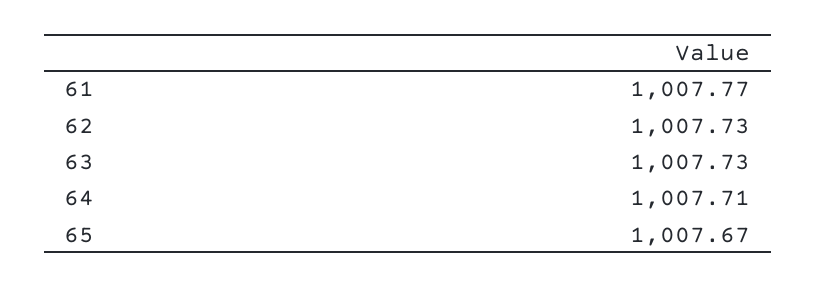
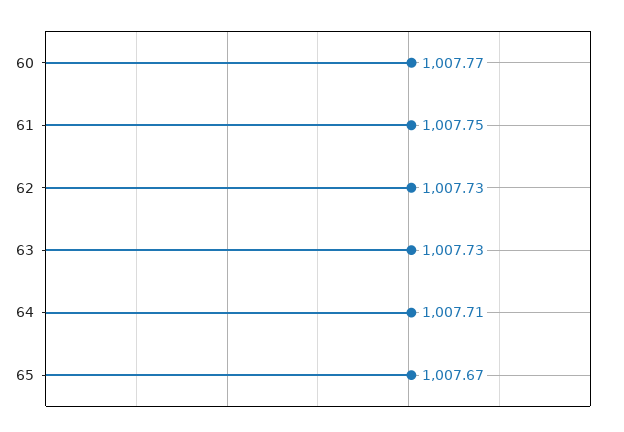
  {
-   "61": 1007.77,
+   "61": 1007.75,
    "62": 1007.73,
    "63": 1007.73,
    "64": 1007.71,
-   "65": 1007.67
+   "65": 1007.67,
+   "60": 1007.77
  }

